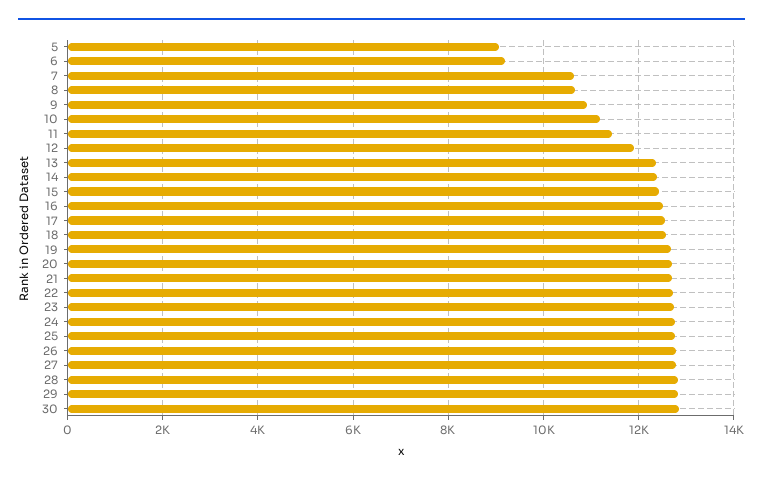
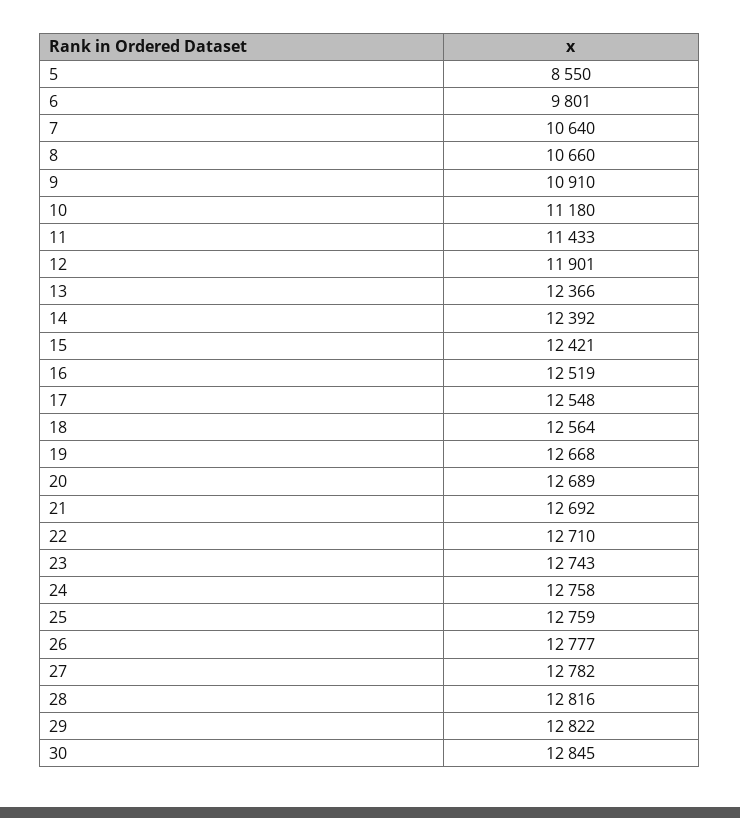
  {
-   "5": 9000,
+   "5": 8550,
-   "6": 9200,
+   "6": 9801,
    "7": 10640,
    "8": 10660,
    "9": 10910,
    "10": 11180,
    "11": 11433,
    "12": 11901,
    "13": 12366,
    "14": 12392,
    "15": 12421,
    "16": 12519,
    "17": 12548,
    "18": 12564,
    "19": 12668,
    "20": 12689,
    "21": 12692,
    "22": 12710,
    "23": 12743,
    "24": 12758,
    "25": 12759,
    "26": 12777,
    "27": 12782,
    "28": 12816,
    "29": 12822,
    "30": 12845
  }

